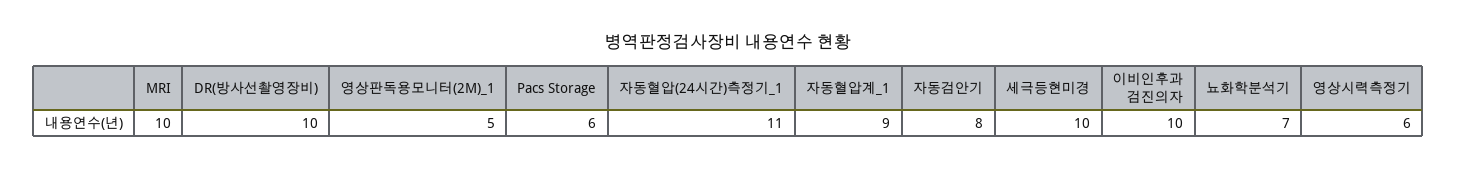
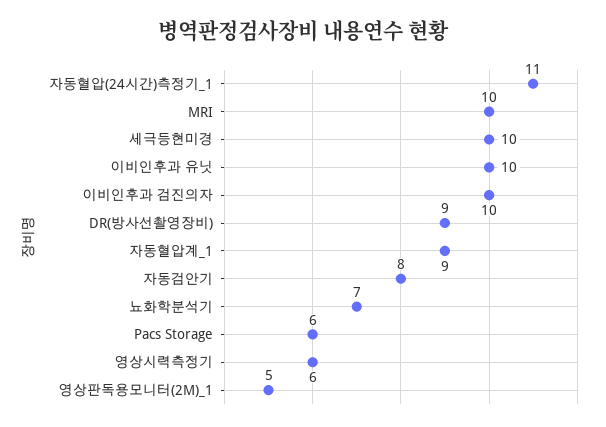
  {
    "MRI": 10,
-   "DR(방사선촬영장비)": 10,
+   "DR(방사선촬영장비)": 9,
    "영상판독용모니터(2M)_1": 5,
    "Pacs Storage": 6,
    "자동혈압(24시간)측정기_1": 11,
    "자동혈압계_1": 9,
    "자동검안기": 8,
    "세극등현미경": 10,
    "이비인후과 검진의자": 10,
    "뇨화학분석기": 7,
-   "영상시력측정기": 6
+   "영상시력측정기": 6,
+   "이비인후과 유닛": 10
  }

